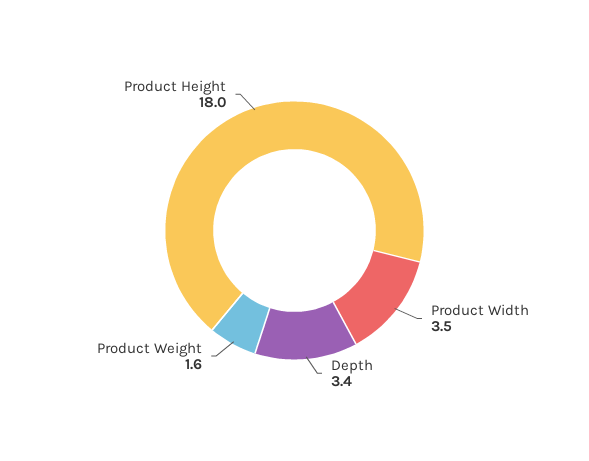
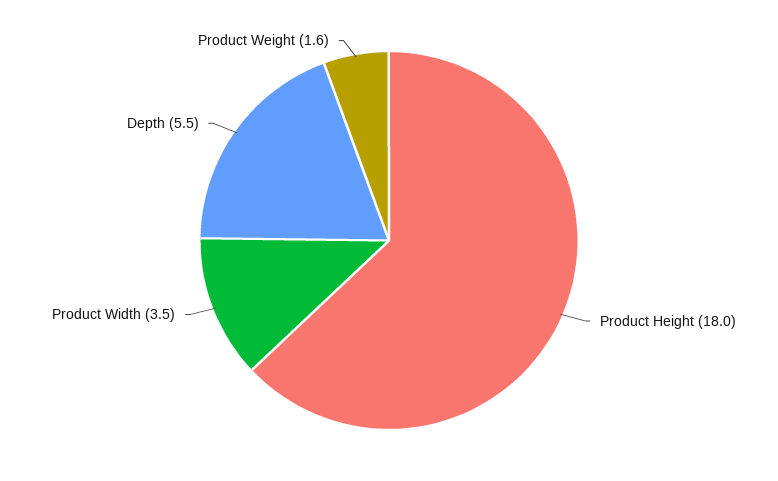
  {
    "Product Width": 3.5,
-   "Depth": 3.4,
+   "Depth": 5.5,
    "Product Weight": 1.6,
    "Product Height": 18
  }

